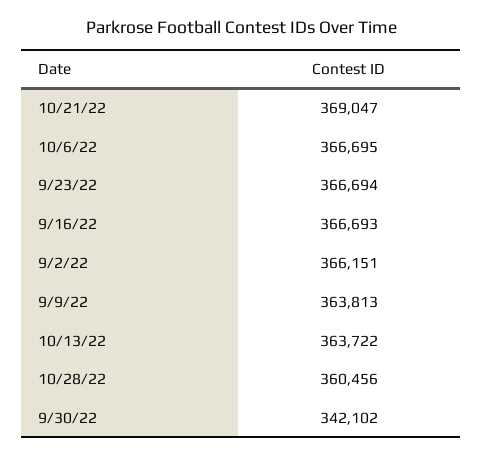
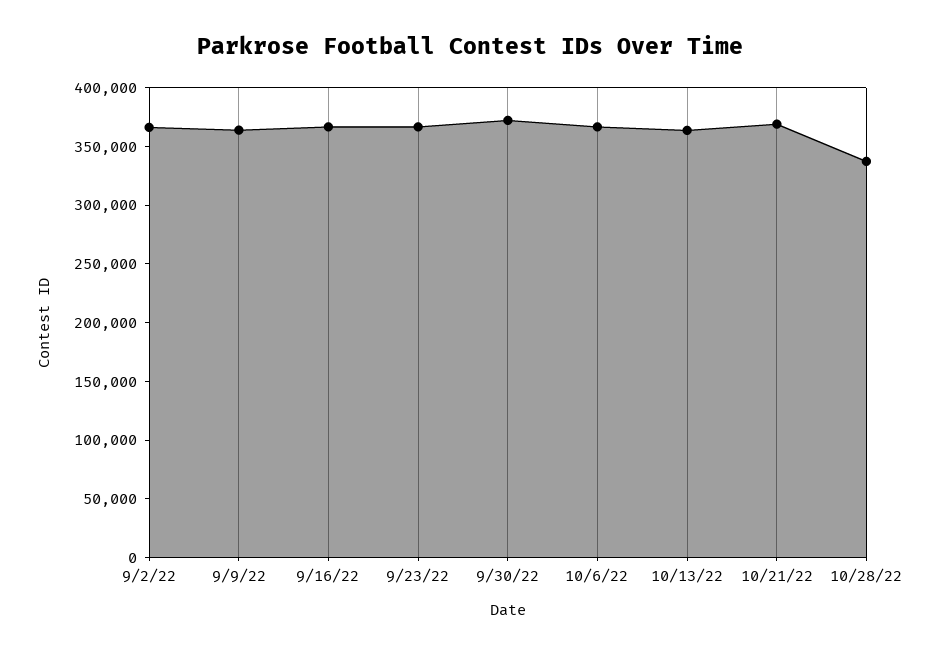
  {
    "10/21/22": 369047,
    "10/6/22": 366695,
    "9/23/22": 366694,
    "9/16/22": 366693,
    "9/2/22": 366151,
    "9/9/22": 363813,
    "10/13/22": 363722,
-   "10/28/22": 360456,
+   "10/28/22": 340000,
-   "9/30/22": 342102
+   "9/30/22": 370000
  }

